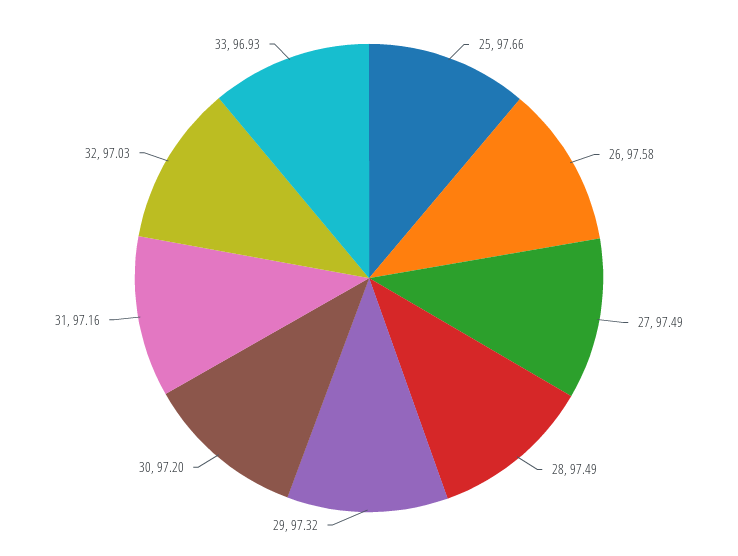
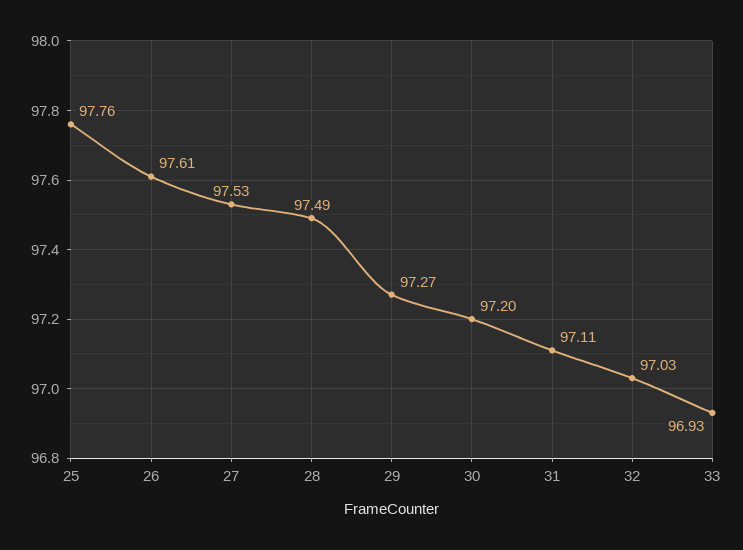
  {
-   "25": 97.66,
+   "25": 97.76,
-   "26": 97.58,
+   "26": 97.61,
-   "27": 97.49,
+   "27": 97.53,
    "28": 97.49,
-   "29": 97.32,
+   "29": 97.27,
    "30": 97.2,
-   "31": 97.16,
+   "31": 97.11,
    "32": 97.03,
    "33": 96.93
  }

